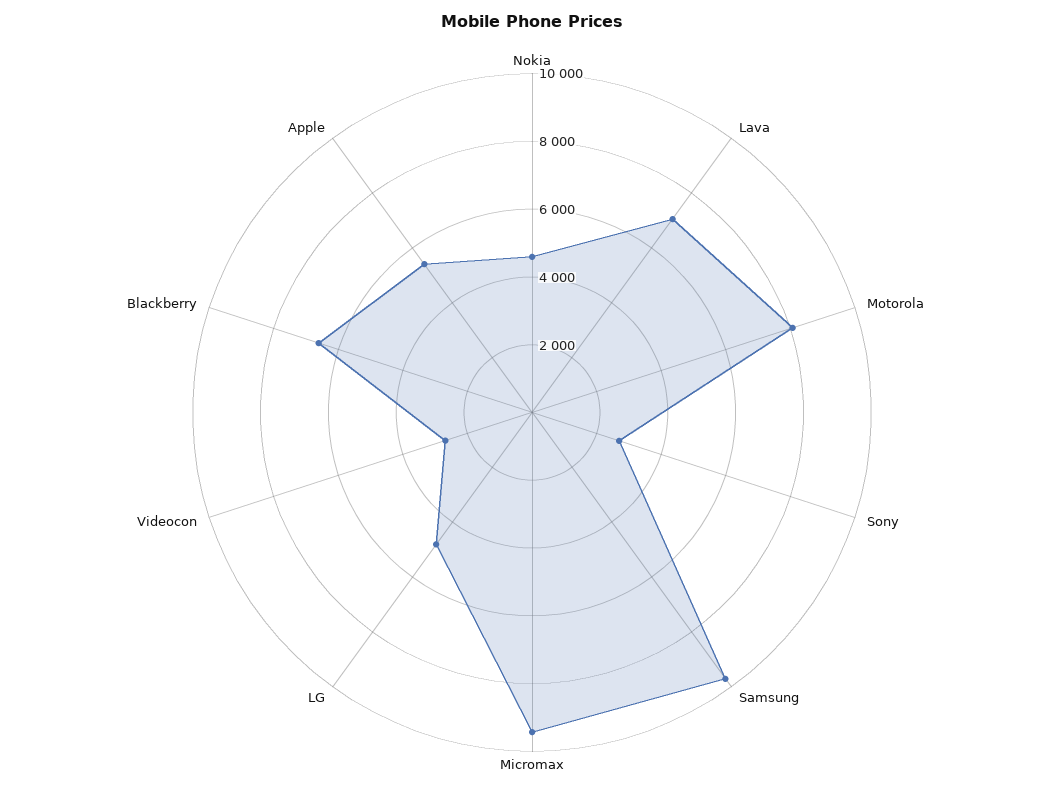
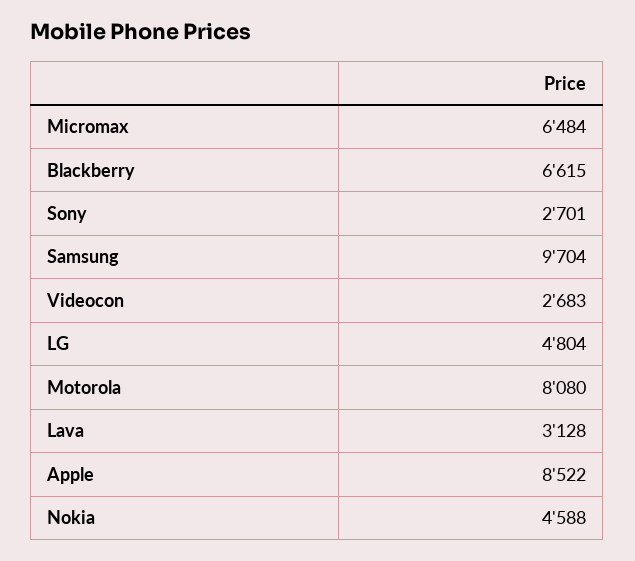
  {
    "Nokia": 4588,
-   "Lava": 7000,
+   "Lava": 3128,
    "Motorola": 8080,
    "Sony": 2701,
    "Samsung": 9704,
-   "Micromax": 9500,
+   "Micromax": 6484,
    "LG": 4804,
    "Videocon": 2683,
    "Blackberry": 6615,
-   "Apple": 5500
+   "Apple": 8522
  }

